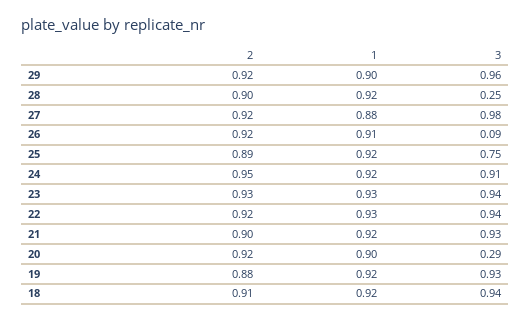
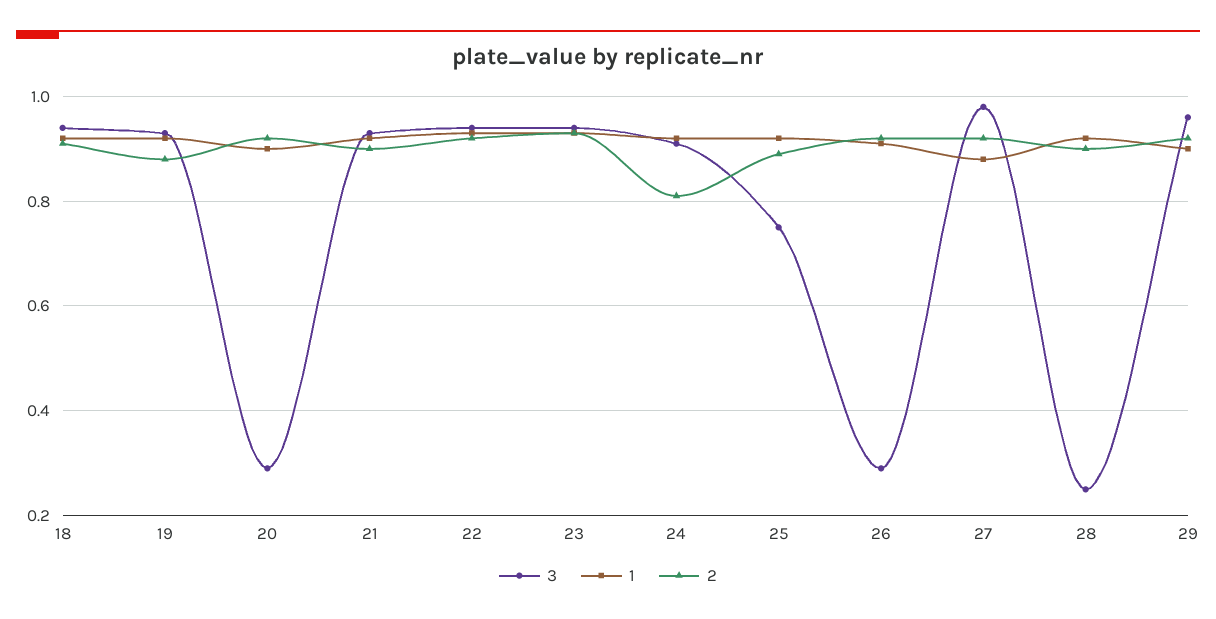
  {
    "2": {
      "29": 0.92,
      "28": 0.9,
      "27": 0.92,
      "26": 0.92,
      "25": 0.89,
-     "24": 0.95,
+     "24": 0.8,
      "23": 0.93,
      "22": 0.92,
      "21": 0.9,
      "20": 0.92,
      "19": 0.88,
      "18": 0.91
    },
    "1": {
      "29": 0.9,
      "28": 0.92,
      "27": 0.88,
      "26": 0.91,
      "25": 0.92,
      "24": 0.92,
      "23": 0.93,
      "22": 0.93,
      "21": 0.92,
      "20": 0.9,
      "19": 0.92,
      "18": 0.92
    },
    "3": {
      "29": 0.96,
      "28": 0.25,
      "27": 0.98,
-     "26": 0.09,
+     "26": 0.3,
      "25": 0.75,
      "24": 0.91,
      "23": 0.94,
      "22": 0.94,
      "21": 0.93,
      "20": 0.29,
      "19": 0.93,
      "18": 0.94
    }
  }

